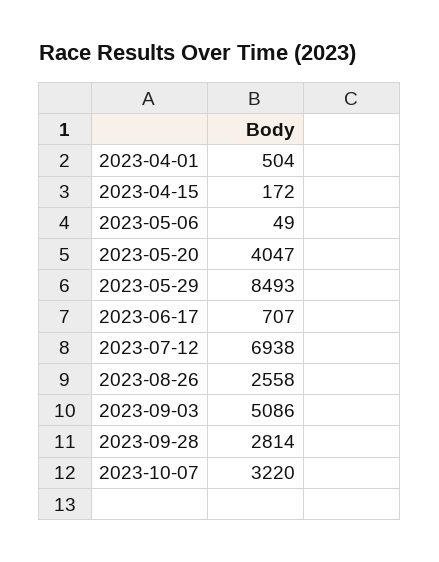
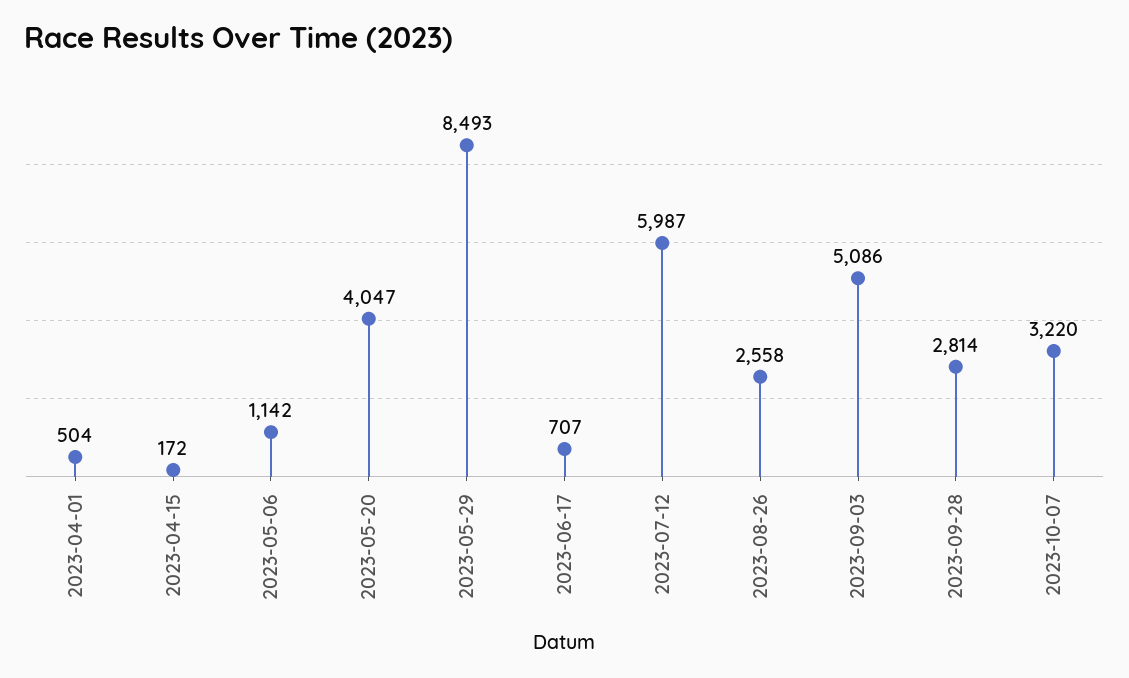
  {
    "2023-04-01": 504,
    "2023-04-15": 172,
-   "2023-05-06": 49,
+   "2023-05-06": 1142,
    "2023-05-20": 4047,
    "2023-05-29": 8493,
    "2023-06-17": 707,
-   "2023-07-12": 6938,
+   "2023-07-12": 5987,
    "2023-08-26": 2558,
    "2023-09-03": 5086,
    "2023-09-28": 2814,
    "2023-10-07": 3220
  }

